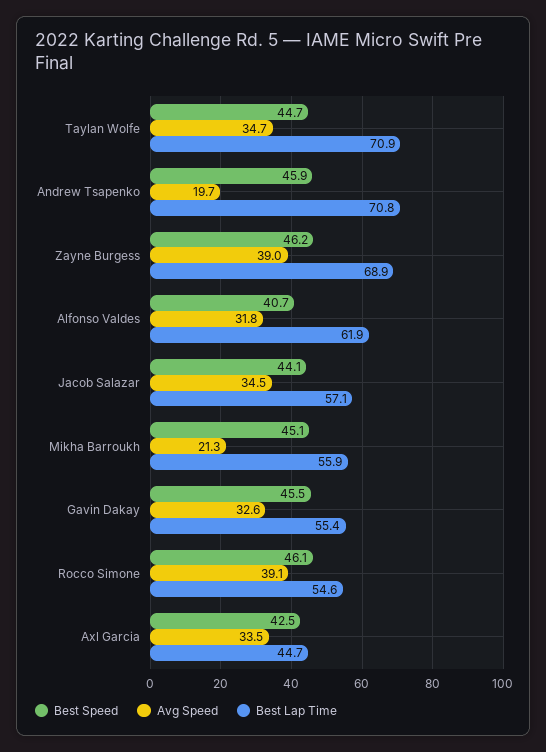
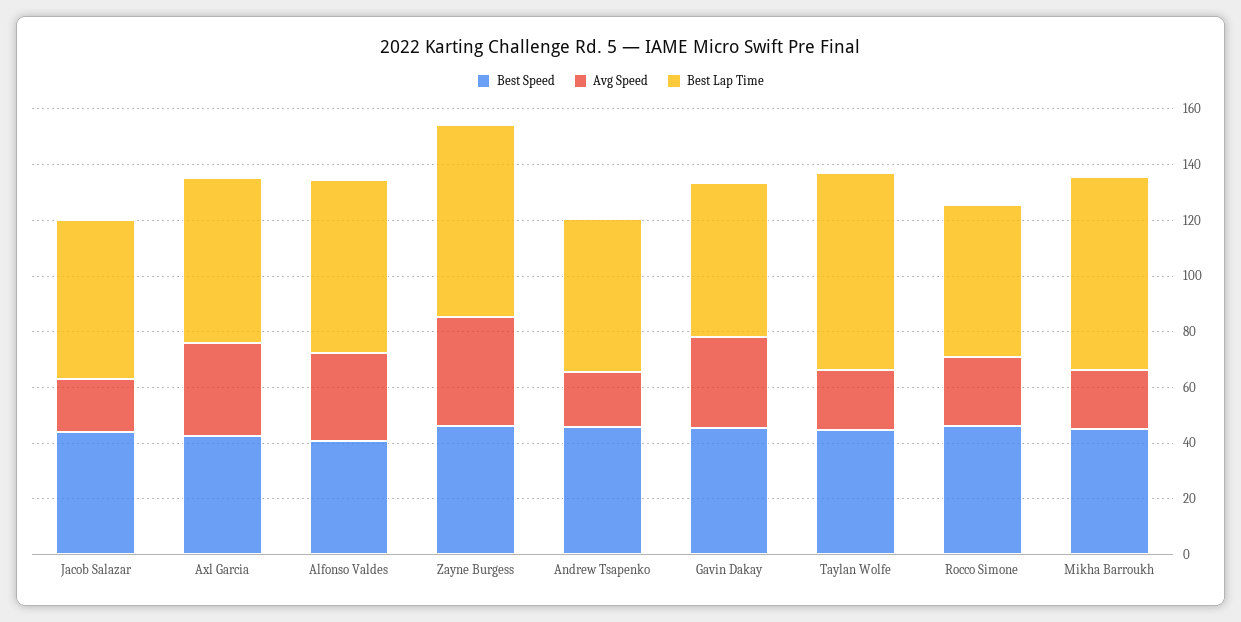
  {
    "Best Speed": {
      "Taylan Wolfe": 44.7,
      "Andrew Tsapenko": 45.9,
      "Zayne Burgess": 46.2,
      "Alfonso Valdes": 40.7,
      "Jacob Salazar": 44.1,
      "Mikha Barroukh": 45.1,
      "Gavin Dakay": 45.5,
      "Rocco Simone": 46.1,
      "Axl Garcia": 42.5
    },
    "Avg Speed": {
-     "Taylan Wolfe": 34.7,
+     "Taylan Wolfe": 20,
      "Andrew Tsapenko": 19.7,
      "Zayne Burgess": 39,
      "Alfonso Valdes": 31.8,
-     "Jacob Salazar": 34.5,
+     "Jacob Salazar": 20,
      "Mikha Barroukh": 21.3,
      "Gavin Dakay": 32.6,
-     "Rocco Simone": 39.1,
+     "Rocco Simone": 25,
      "Axl Garcia": 33.5
    },
    "Best Lap Time": {
      "Taylan Wolfe": 70.9,
-     "Andrew Tsapenko": 70.8,
+     "Andrew Tsapenko": 55,
      "Zayne Burgess": 68.9,
      "Alfonso Valdes": 61.9,
      "Jacob Salazar": 57.1,
-     "Mikha Barroukh": 55.9,
+     "Mikha Barroukh": 70,
      "Gavin Dakay": 55.4,
      "Rocco Simone": 54.6,
-     "Axl Garcia": 44.7
+     "Axl Garcia": 60
    }
  }

